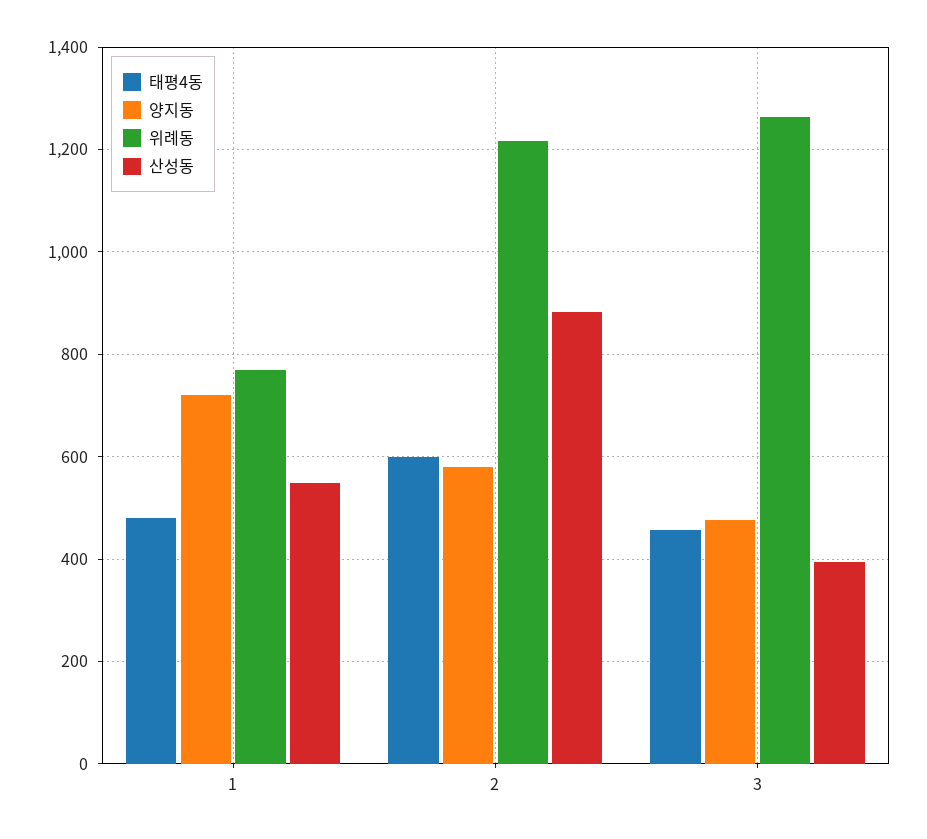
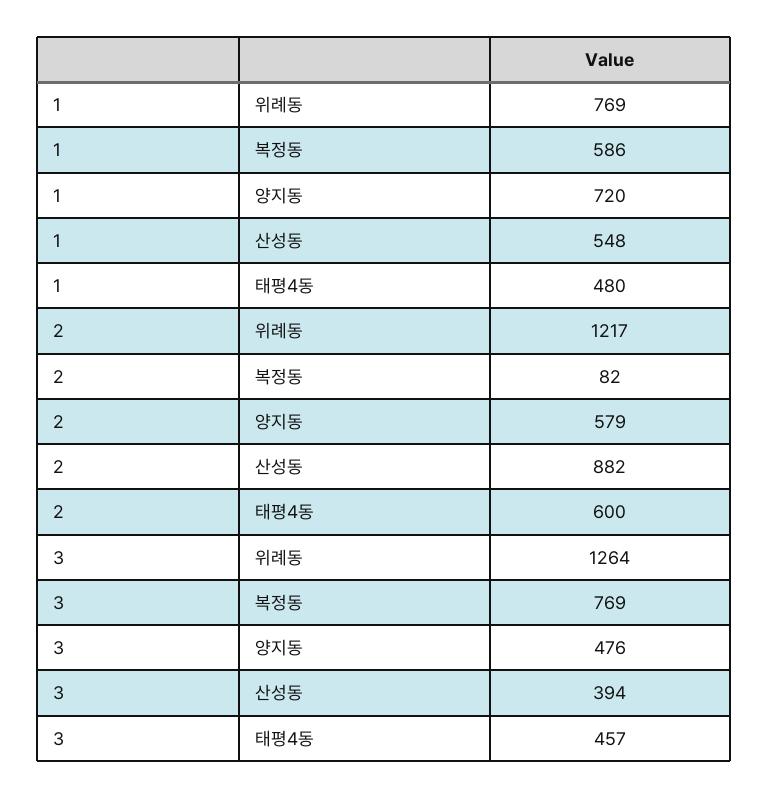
  {
    "태평4동": {
      "1": 480,
      "2": 600,
      "3": 457
    },
    "양지동": {
      "1": 720,
      "2": 579,
      "3": 476
    },
    "위례동": {
      "1": 769,
      "2": 1217,
      "3": 1264
    },
    "산성동": {
      "1": 548,
      "2": 882,
      "3": 394
-   }
+   },
+   "복정동": {
+     "1": 586,
+     "2": 82,
+     "3": 769
+   }
  }

